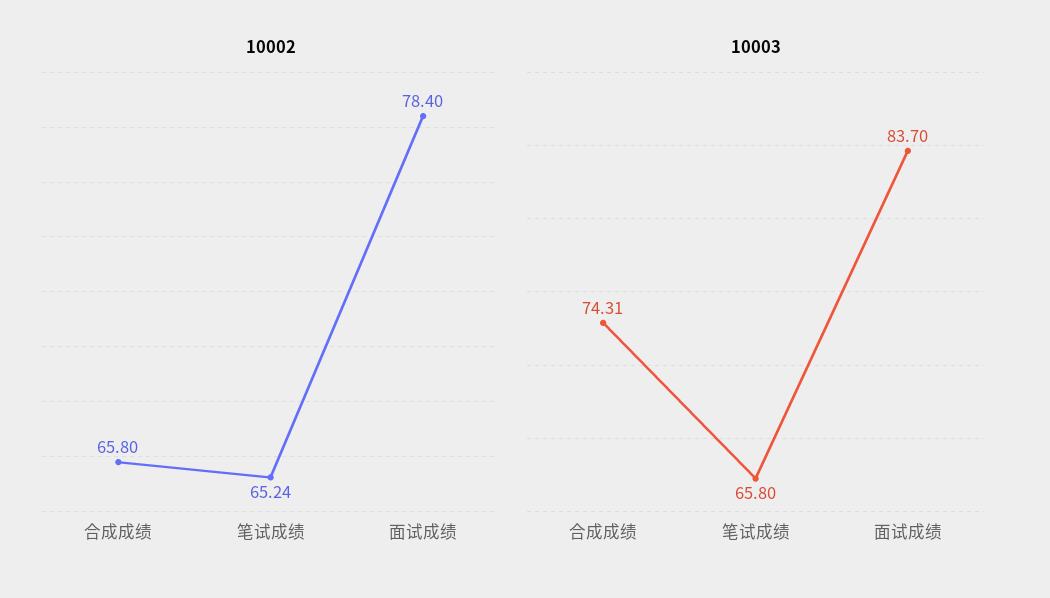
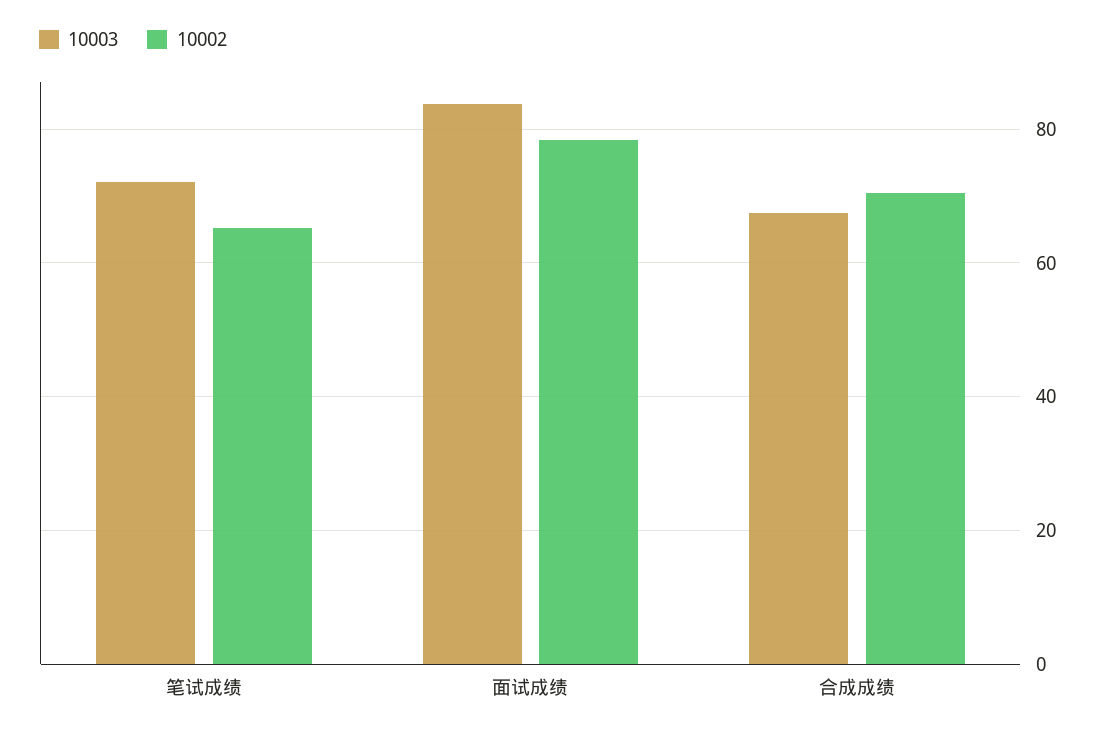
  {
    "10002": {
-     "合成成绩": 65.8,
+     "合成成绩": 70,
      "笔试成绩": 65.24,
      "面试成绩": 78.4
    },
    "10003": {
-     "合成成绩": 74.31,
+     "合成成绩": 68,
-     "笔试成绩": 65.8,
+     "笔试成绩": 72,
      "面试成绩": 83.7
    }
  }

